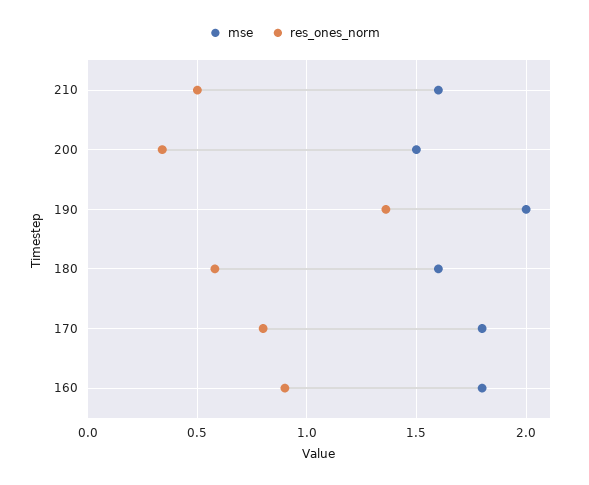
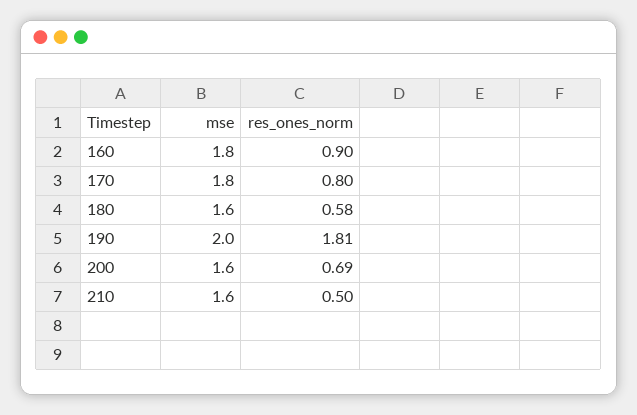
  {
    "mse": {
      "210": 1.6,
-     "200": 1.5,
+     "200": 1.6,
      "190": 2,
      "180": 1.6,
      "170": 1.8,
      "160": 1.8
    },
    "res_ones_norm": {
      "210": 0.5,
-     "200": 0.35,
+     "200": 0.69,
-     "190": 1.35,
+     "190": 1.81,
      "180": 0.58,
      "170": 0.8,
      "160": 0.9
    }
  }

